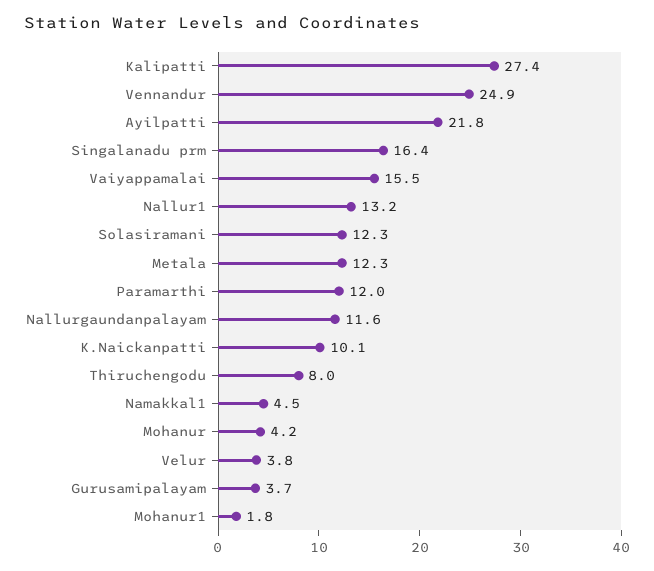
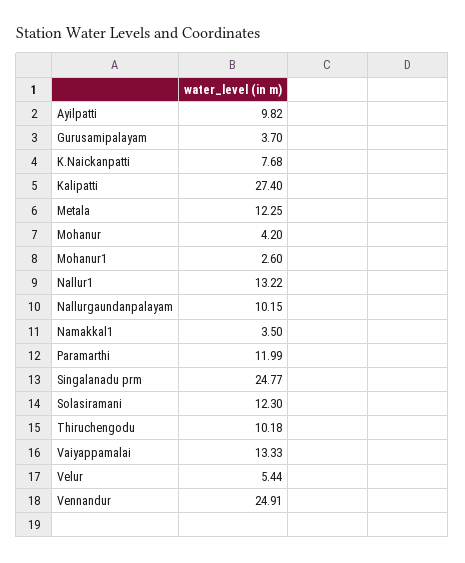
  {
    "Kalipatti": 27.4,
    "Vennandur": 24.91,
-   "Ayilpatti": 21.8,
+   "Ayilpatti": 9.82,
-   "Singalanadu prm": 16.4,
+   "Singalanadu prm": 24.77,
-   "Vaiyappamalai": 15.5,
+   "Vaiyappamalai": 13.33,
    "Nallur1": 13.22,
    "Solasiramani": 12.3,
    "Metala": 12.25,
    "Paramarthi": 11.99,
-   "Nallurgaundanpalayam": 11.6,
+   "Nallurgaundanpalayam": 10.15,
-   "K.Naickanpatti": 10.1,
+   "K.Naickanpatti": 7.68,
-   "Thiruchengodu": 8,
+   "Thiruchengodu": 10.18,
-   "Namakkal1": 4.5,
+   "Namakkal1": 3.5,
    "Mohanur": 4.2,
-   "Velur": 3.8,
+   "Velur": 5.44,
    "Gurusamipalayam": 3.7,
-   "Mohanur1": 1.8
+   "Mohanur1": 2.6
  }

